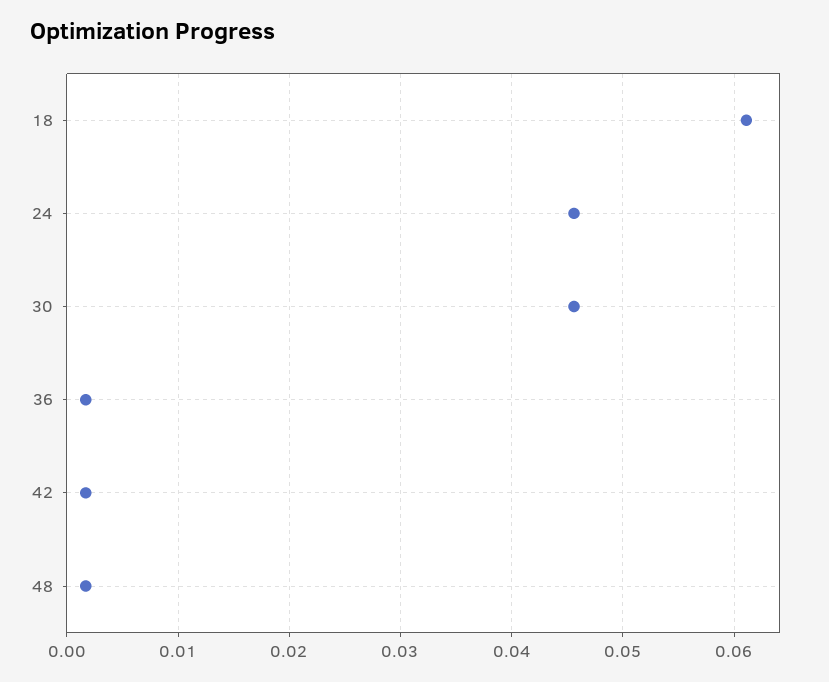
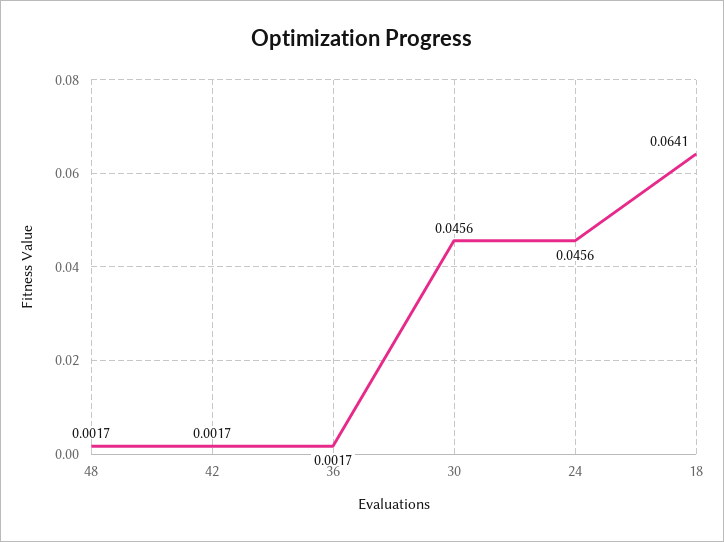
  {
-   "18": 0.061,
+   "18": 0.0641,
    "24": 0.0456,
    "30": 0.0456,
    "36": 0.0017,
    "42": 0.0017,
    "48": 0.0017
  }

